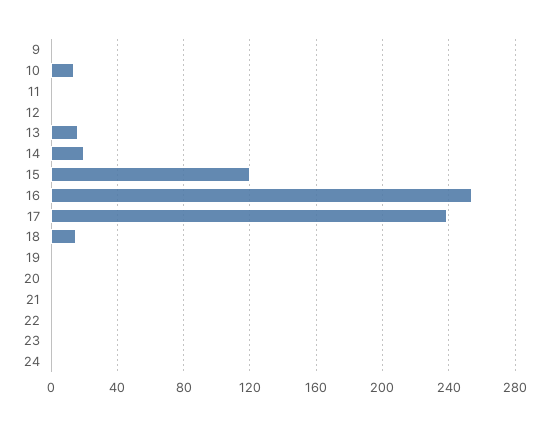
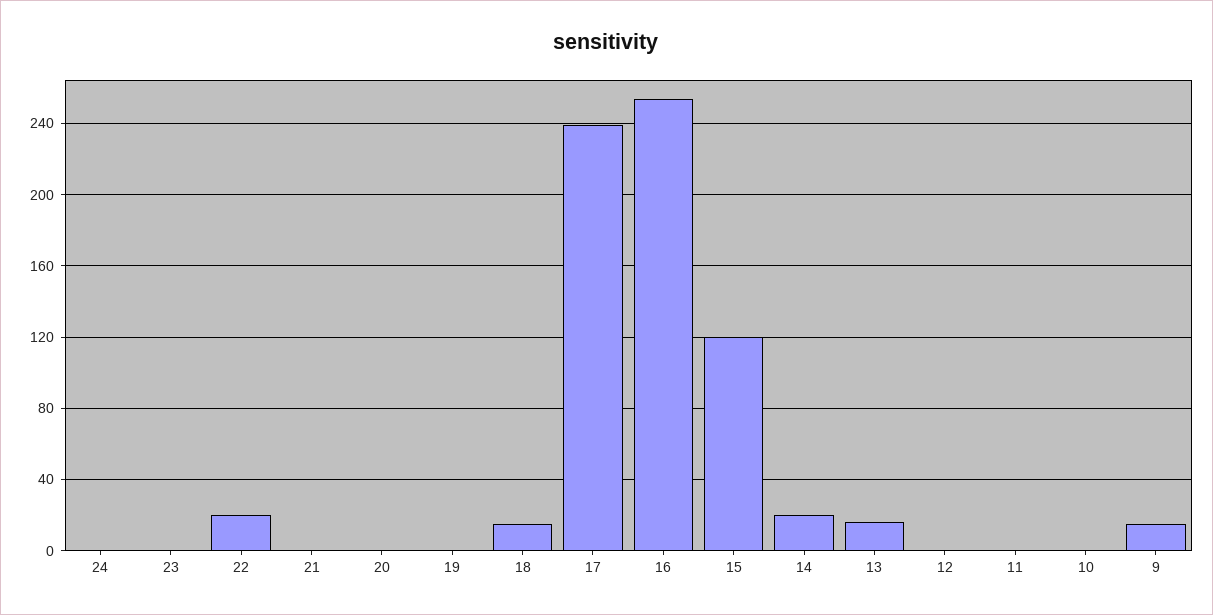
  {
-   "9": 0,
+   "9": 15,
-   "10": 15,
+   "10": 0,
    "11": 0,
    "12": 0,
    "13": 15,
    "14": 20,
    "15": 120,
    "16": 255,
    "17": 240,
    "18": 15,
    "19": 0,
    "20": 0,
    "21": 0,
-   "22": 0,
+   "22": 20,
    "23": 0,
    "24": 0
  }

